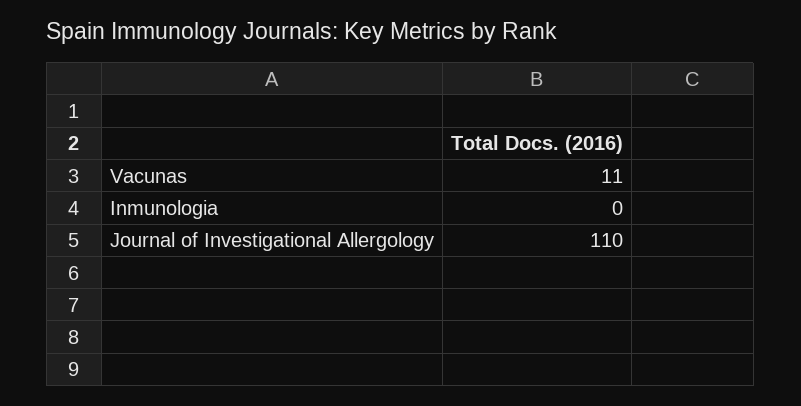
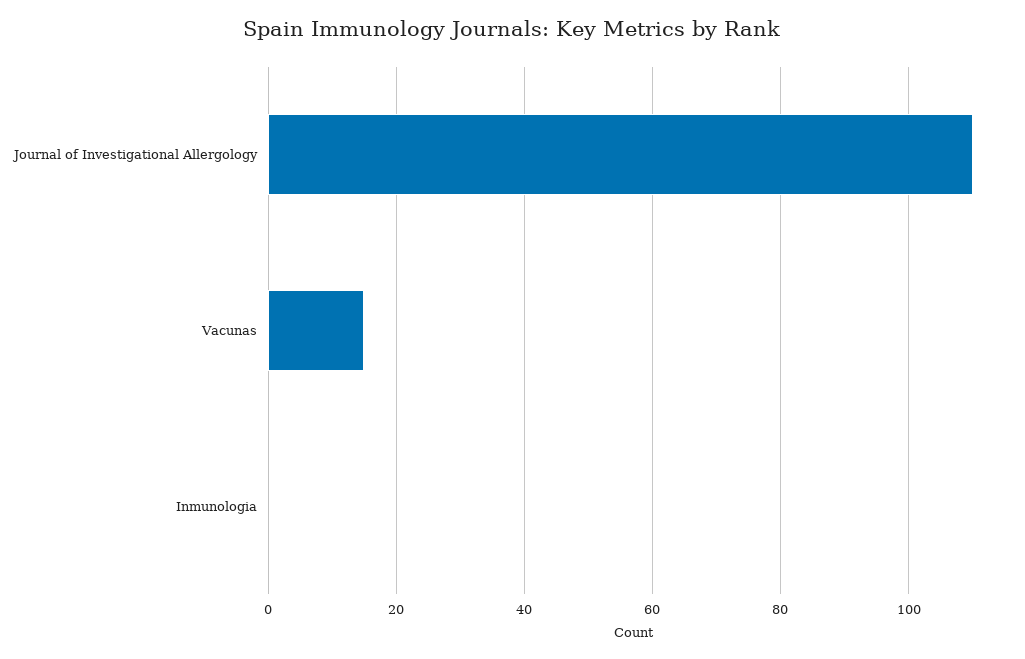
  {
-   "Vacunas": 11,
+   "Vacunas": 15,
    "Inmunologia": 0,
    "Journal of Investigational Allergology": 110
  }

